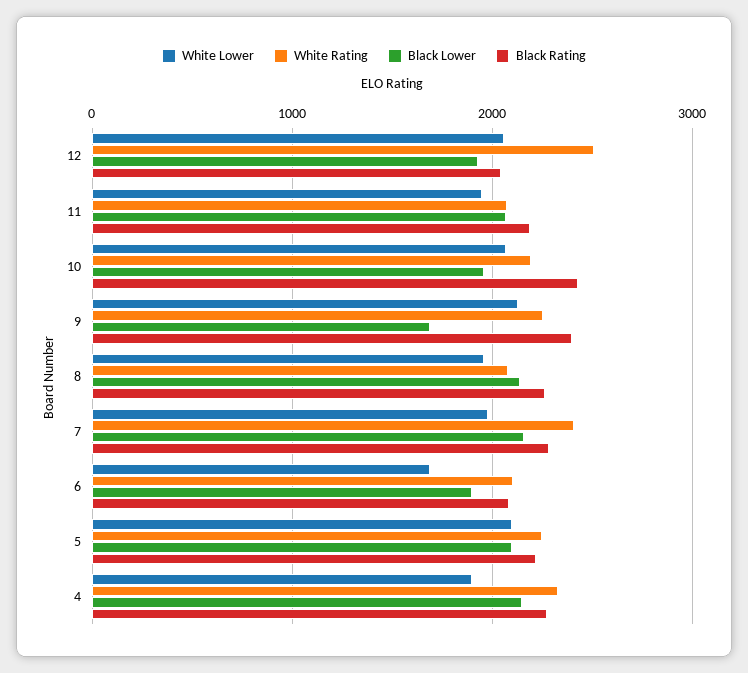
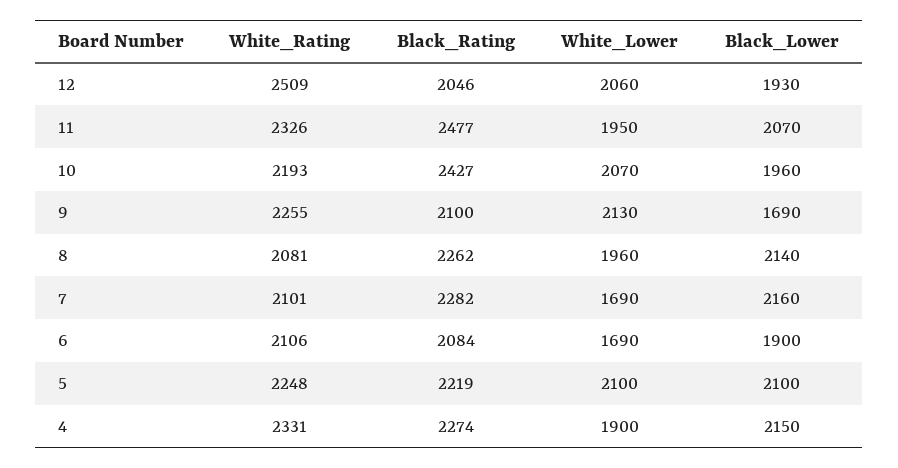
  {
    "White Lower": {
      "12": 2060,
      "11": 1950,
      "10": 2070,
      "9": 2130,
      "8": 1960,
-     "7": 2000,
+     "7": 1690,
      "6": 1690,
      "5": 2100,
      "4": 1900
    },
    "White Rating": {
      "12": 2509,
-     "11": 2100,
+     "11": 2326,
      "10": 2193,
      "9": 2255,
      "8": 2081,
-     "7": 2400,
+     "7": 2101,
      "6": 2106,
      "5": 2248,
      "4": 2331
    },
    "Black Lower": {
      "12": 1930,
      "11": 2070,
      "10": 1960,
      "9": 1690,
      "8": 2140,
      "7": 2160,
      "6": 1900,
      "5": 2100,
      "4": 2150
    },
    "Black Rating": {
      "12": 2046,
-     "11": 2200,
+     "11": 2477,
      "10": 2427,
-     "9": 2400,
+     "9": 2100,
      "8": 2262,
      "7": 2282,
      "6": 2084,
      "5": 2219,
      "4": 2274
    }
  }

